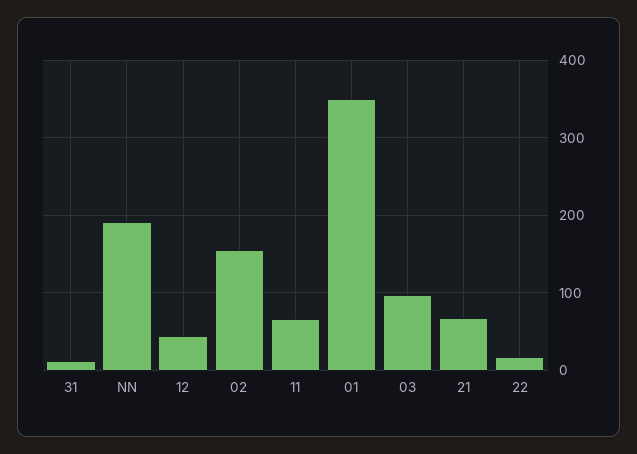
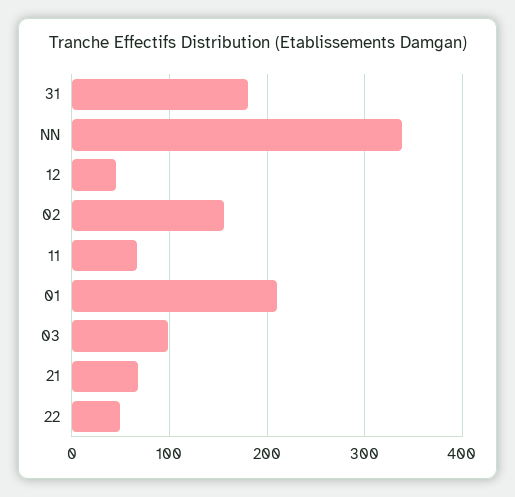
  {
-   "31": 10,
+   "31": 180,
-   "NN": 190,
+   "NN": 340,
    "12": 50,
    "02": 160,
    "11": 70,
-   "01": 350,
+   "01": 210,
    "03": 100,
    "21": 70,
-   "22": 20
+   "22": 50
  }

